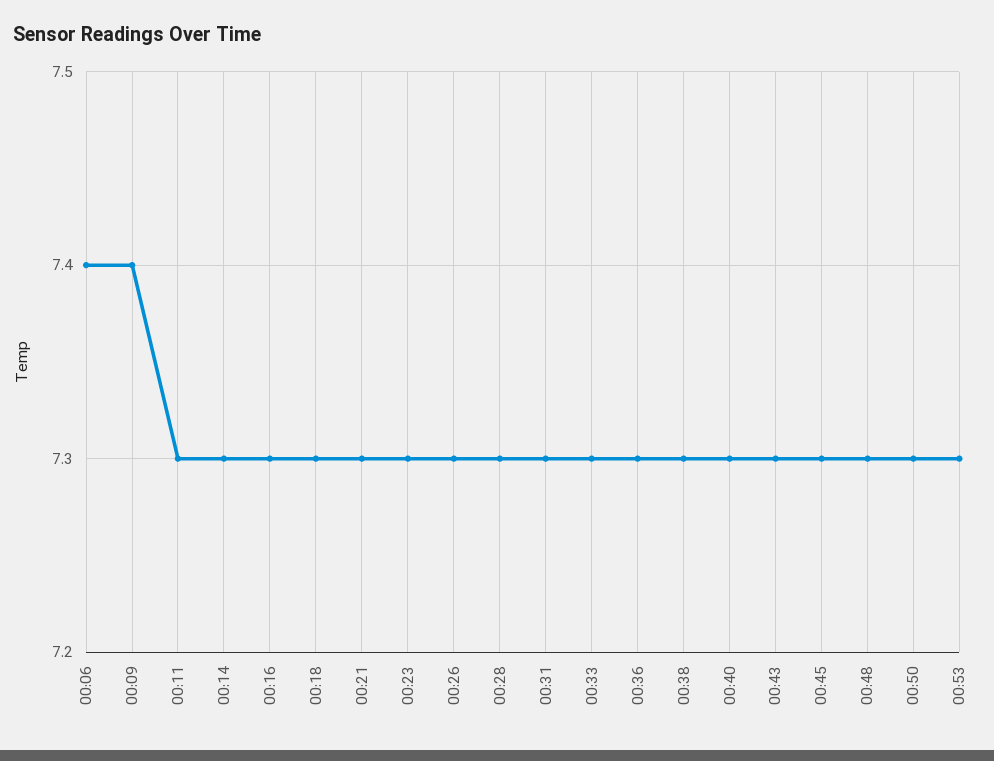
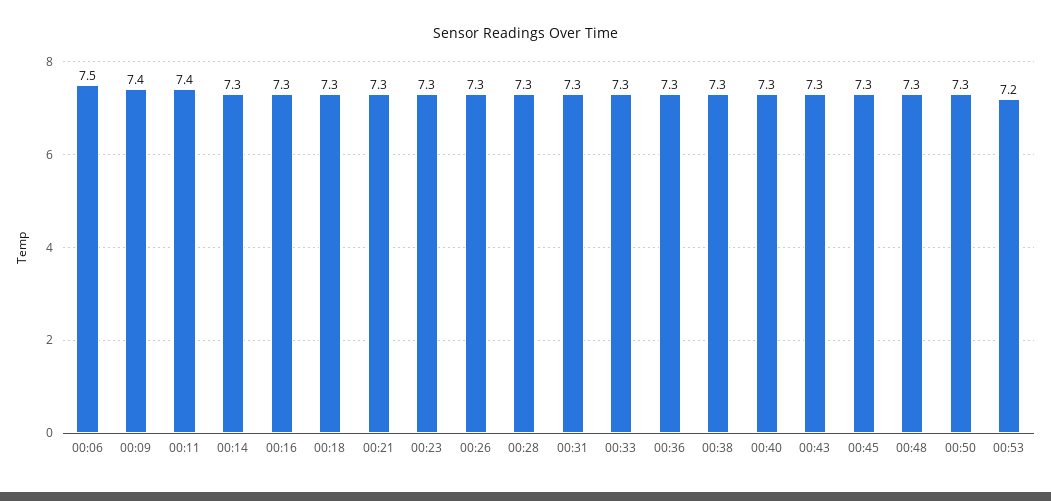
  {
-   "00:06": 7.4,
+   "00:06": 7.5,
    "00:09": 7.4,
-   "00:11": 7.3,
+   "00:11": 7.4,
    "00:14": 7.3,
    "00:16": 7.3,
    "00:18": 7.3,
    "00:21": 7.3,
    "00:23": 7.3,
    "00:26": 7.3,
    "00:28": 7.3,
    "00:31": 7.3,
    "00:33": 7.3,
    "00:36": 7.3,
    "00:38": 7.3,
    "00:40": 7.3,
    "00:43": 7.3,
    "00:45": 7.3,
    "00:48": 7.3,
    "00:50": 7.3,
-   "00:53": 7.3
+   "00:53": 7.2
  }

